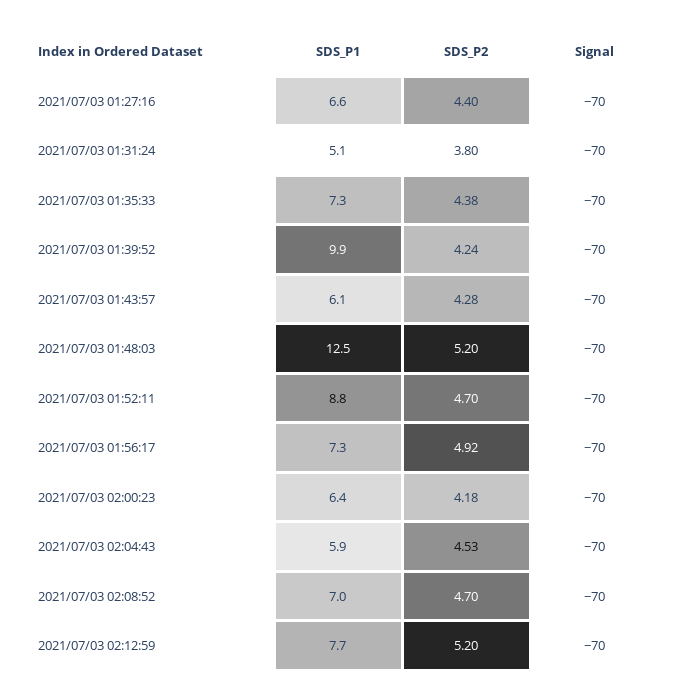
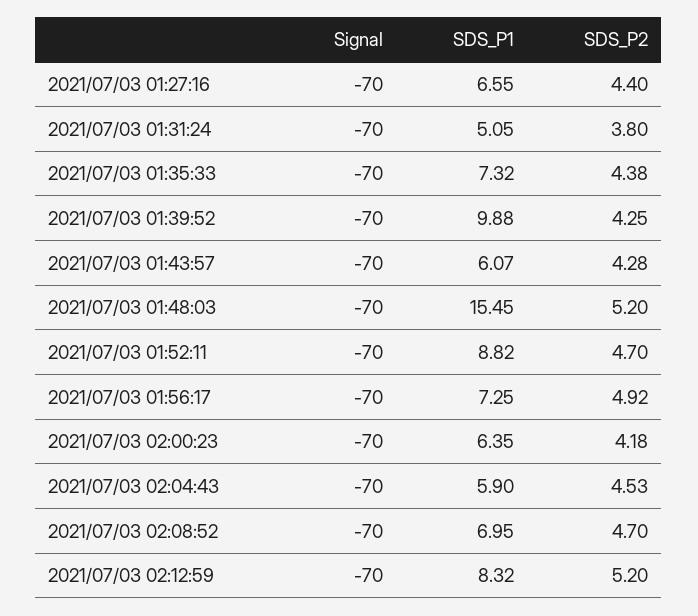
  {
    "SDS_P1": {
      "2021/07/03 01:27:16": 6.55,
      "2021/07/03 01:31:24": 5.05,
      "2021/07/03 01:35:33": 7.32,
      "2021/07/03 01:39:52": 9.88,
      "2021/07/03 01:43:57": 6.07,
-     "2021/07/03 01:48:03": 12.5,
+     "2021/07/03 01:48:03": 15.45,
      "2021/07/03 01:52:11": 8.82,
      "2021/07/03 01:56:17": 7.25,
      "2021/07/03 02:00:23": 6.35,
      "2021/07/03 02:04:43": 5.9,
      "2021/07/03 02:08:52": 6.95,
-     "2021/07/03 02:12:59": 7.7
+     "2021/07/03 02:12:59": 8.32
    },
    "SDS_P2": {
      "2021/07/03 01:27:16": 4.4,
      "2021/07/03 01:31:24": 3.8,
      "2021/07/03 01:35:33": 4.38,
-     "2021/07/03 01:39:52": 4.24,
+     "2021/07/03 01:39:52": 4.25,
      "2021/07/03 01:43:57": 4.28,
      "2021/07/03 01:48:03": 5.2,
      "2021/07/03 01:52:11": 4.7,
      "2021/07/03 01:56:17": 4.92,
      "2021/07/03 02:00:23": 4.18,
      "2021/07/03 02:04:43": 4.53,
      "2021/07/03 02:08:52": 4.7,
      "2021/07/03 02:12:59": 5.2
    },
    "Signal": {
      "2021/07/03 01:27:16": -70,
      "2021/07/03 01:31:24": -70,
      "2021/07/03 01:35:33": -70,
      "2021/07/03 01:39:52": -70,
      "2021/07/03 01:43:57": -70,
      "2021/07/03 01:48:03": -70,
      "2021/07/03 01:52:11": -70,
      "2021/07/03 01:56:17": -70,
      "2021/07/03 02:00:23": -70,
      "2021/07/03 02:04:43": -70,
      "2021/07/03 02:08:52": -70,
      "2021/07/03 02:12:59": -70
    }
  }

